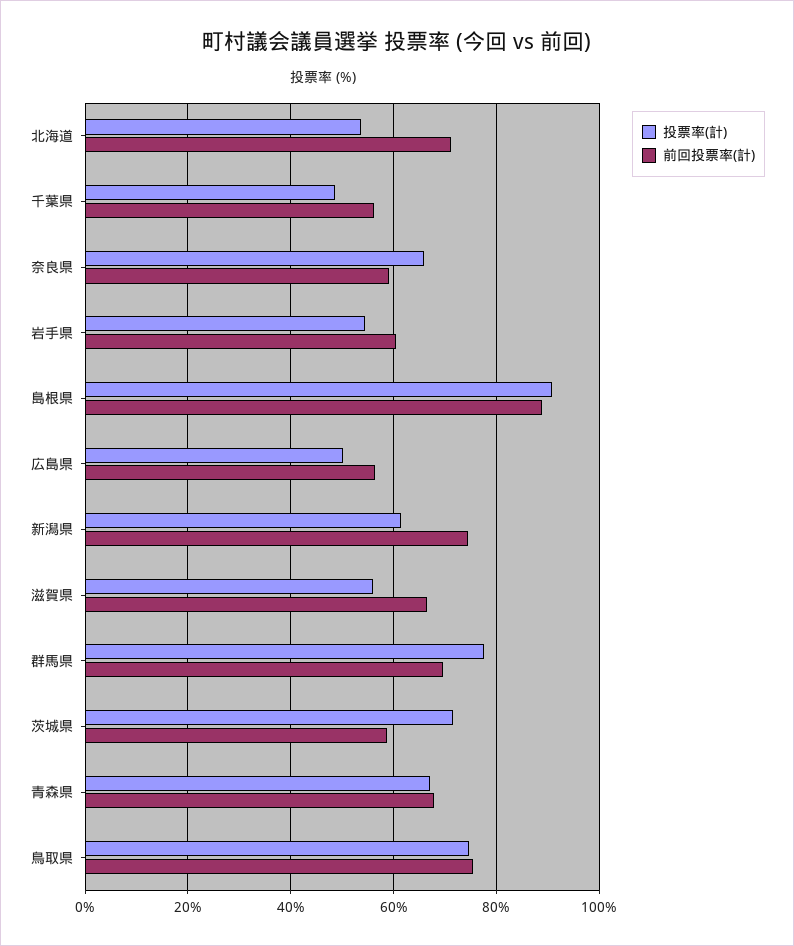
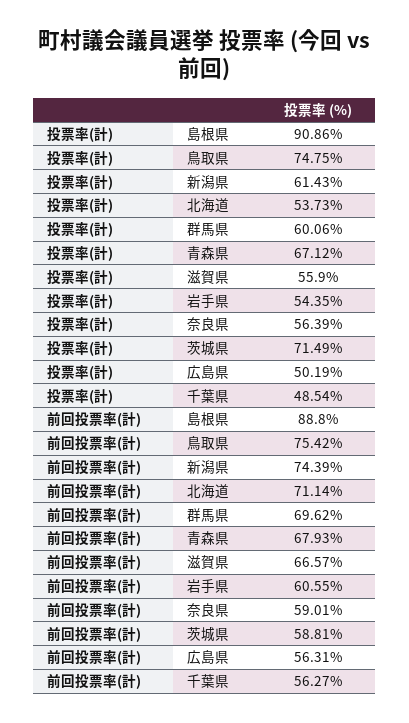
  {
    "投票率(計)": {
      "北海道": 53.73,
      "千葉県": 48.54,
-     "奈良県": 66,
+     "奈良県": 56.39,
      "岩手県": 54.35,
      "島根県": 90.86,
      "広島県": 50.19,
      "新潟県": 61.43,
      "滋賀県": 55.9,
-     "群馬県": 78,
+     "群馬県": 60.06,
      "茨城県": 71.49,
      "青森県": 67.12,
      "鳥取県": 74.75
    },
    "前回投票率(計)": {
      "北海道": 71.14,
      "千葉県": 56.27,
      "奈良県": 59.01,
      "岩手県": 60.55,
      "島根県": 88.8,
      "広島県": 56.31,
      "新潟県": 74.39,
      "滋賀県": 66.57,
      "群馬県": 69.62,
      "茨城県": 58.81,
      "青森県": 67.93,
      "鳥取県": 75.42
    }
  }

